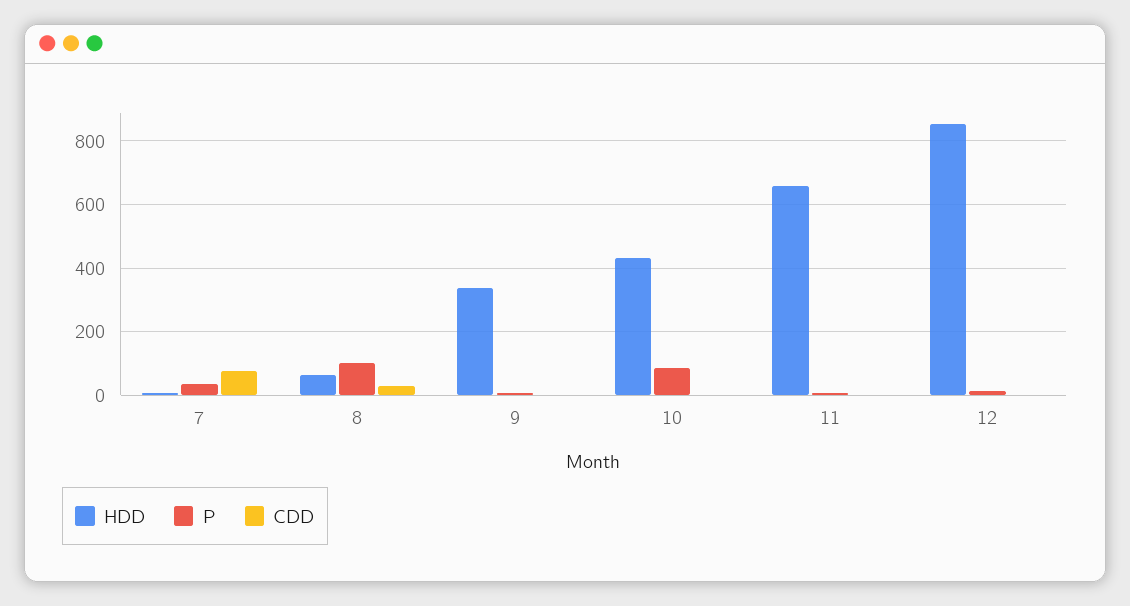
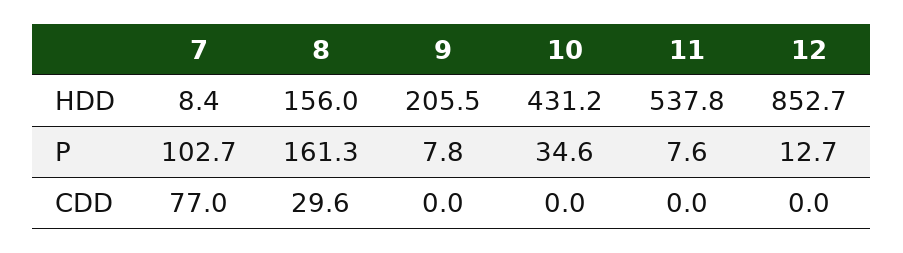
  {
    "HDD": {
      "7": 8.4,
-     "8": 60,
+     "8": 156,
-     "9": 340,
+     "9": 205.5,
      "10": 431.2,
-     "11": 660,
+     "11": 537.8,
      "12": 852.7
    },
    "P": {
-     "7": 40,
+     "7": 102.7,
-     "8": 100,
+     "8": 161.3,
      "9": 7.8,
-     "10": 80,
+     "10": 34.6,
      "11": 7.6,
      "12": 12.7
    },
    "CDD": {
      "7": 77,
      "8": 29.6,
      "9": 0,
      "10": 0,
      "11": 0,
      "12": 0
    }
  }

